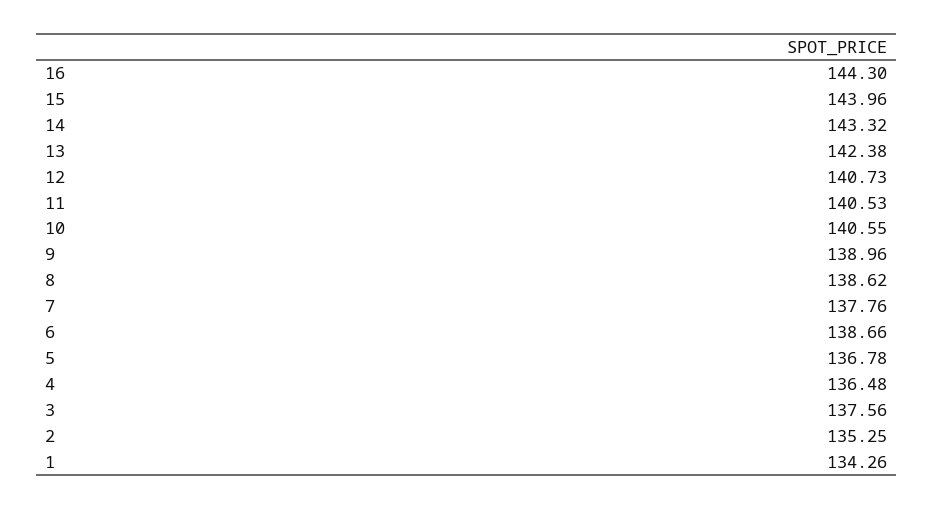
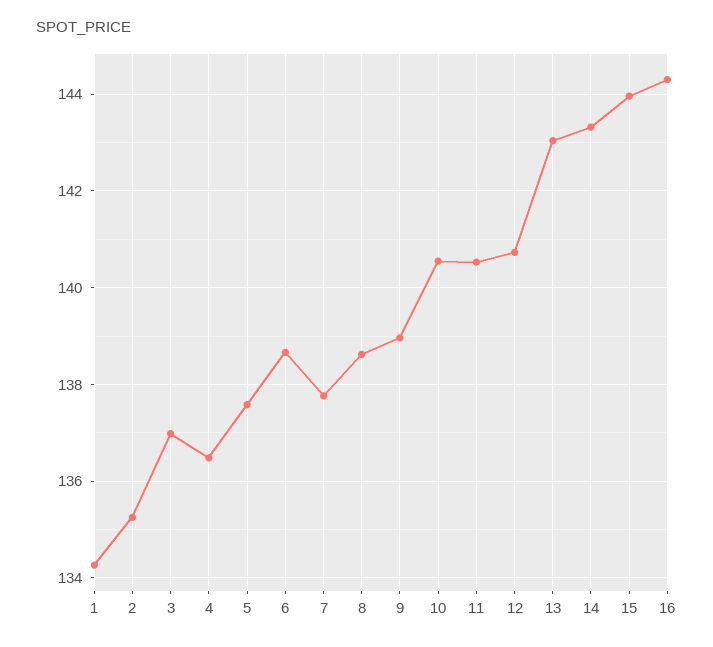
  {
    "16": 144.3,
    "15": 143.96,
    "14": 143.32,
-   "13": 142.38,
+   "13": 143,
    "12": 140.73,
    "11": 140.53,
    "10": 140.55,
    "9": 138.96,
    "8": 138.62,
    "7": 137.76,
    "6": 138.66,
-   "5": 136.78,
+   "5": 137.6,
    "4": 136.48,
-   "3": 137.56,
+   "3": 137,
    "2": 135.25,
    "1": 134.26
  }

